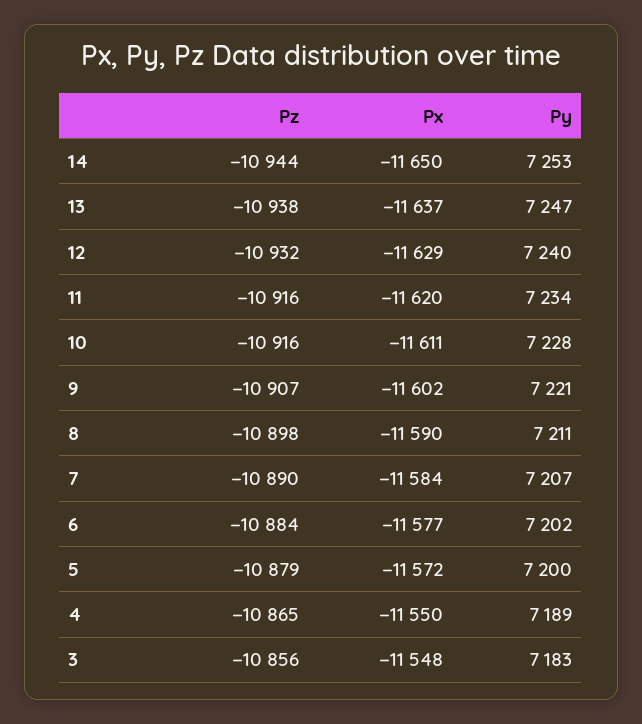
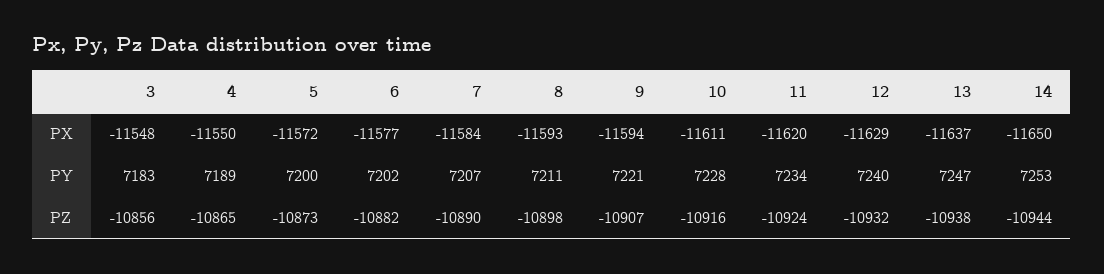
  {
    "Pz": {
      "14": -10944,
      "13": -10938,
      "12": -10932,
-     "11": -10916,
+     "11": -10924,
      "10": -10916,
      "9": -10907,
      "8": -10898,
      "7": -10890,
-     "6": -10884,
+     "6": -10882,
-     "5": -10879,
+     "5": -10873,
      "4": -10865,
      "3": -10856
    },
    "Px": {
      "14": -11650,
      "13": -11637,
      "12": -11629,
      "11": -11620,
      "10": -11611,
-     "9": -11602,
+     "9": -11594,
-     "8": -11590,
+     "8": -11593,
      "7": -11584,
      "6": -11577,
      "5": -11572,
      "4": -11550,
      "3": -11548
    },
    "Py": {
      "14": 7253,
      "13": 7247,
      "12": 7240,
      "11": 7234,
      "10": 7228,
      "9": 7221,
      "8": 7211,
      "7": 7207,
      "6": 7202,
      "5": 7200,
      "4": 7189,
      "3": 7183
    }
  }

